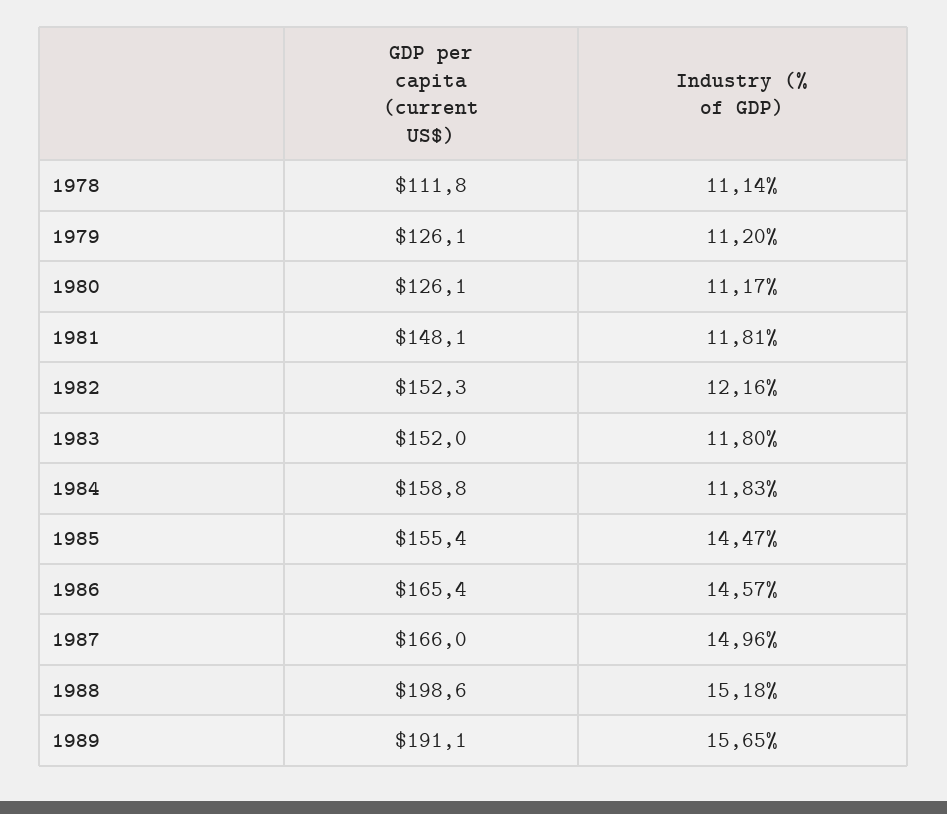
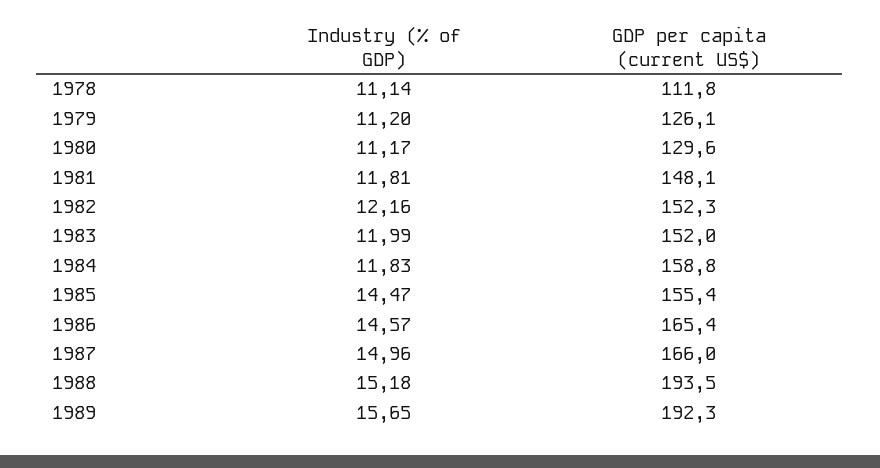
  {
    "GDP per capita (current US$)": {
      "1978": 111.8,
      "1979": 126.1,
-     "1980": 126.1,
+     "1980": 129.6,
      "1981": 148.1,
      "1982": 152.3,
      "1983": 152,
      "1984": 158.8,
      "1985": 155.4,
      "1986": 165.4,
      "1987": 166,
-     "1988": 198.6,
+     "1988": 193.5,
-     "1989": 191.1
+     "1989": 192.3
    },
    "Industry (% of GDP)": {
      "1978": 11.14,
      "1979": 11.2,
      "1980": 11.17,
      "1981": 11.81,
      "1982": 12.16,
-     "1983": 11.8,
+     "1983": 11.99,
      "1984": 11.83,
      "1985": 14.47,
      "1986": 14.57,
      "1987": 14.96,
      "1988": 15.18,
      "1989": 15.65
    }
  }

